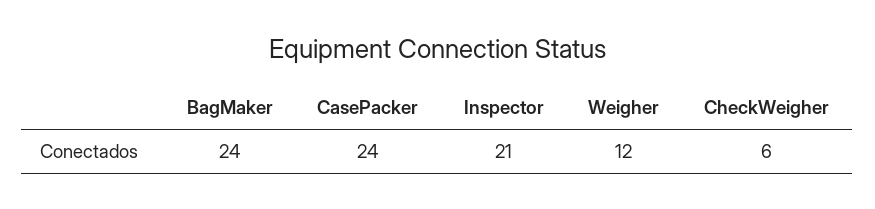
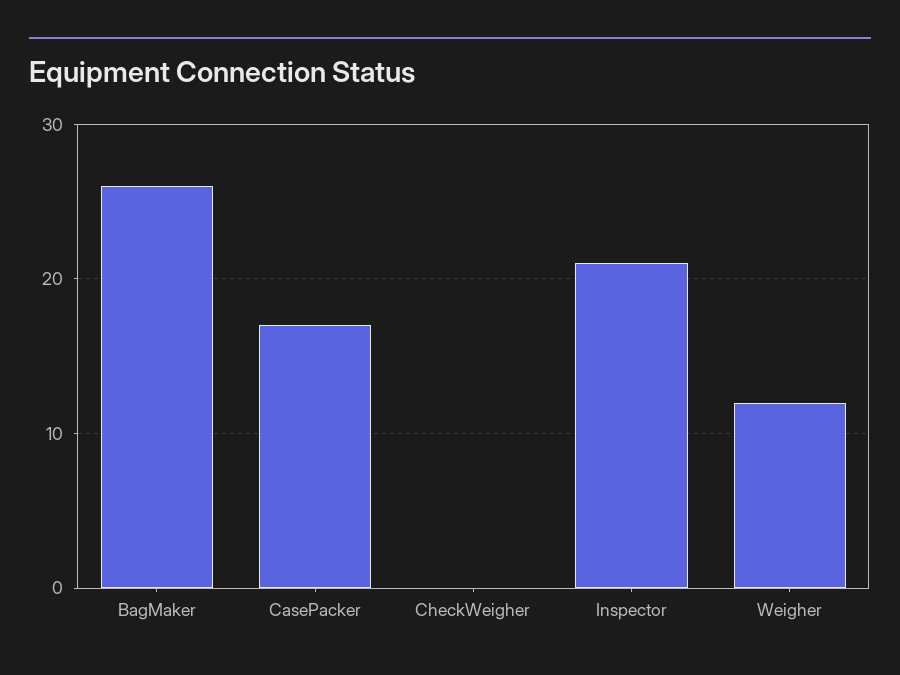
  {
-   "BagMaker": 24,
+   "BagMaker": 26,
-   "CasePacker": 24,
+   "CasePacker": 17,
    "Inspector": 21,
    "Weigher": 12,
-   "CheckWeigher": 6
+   "CheckWeigher": 0
  }

